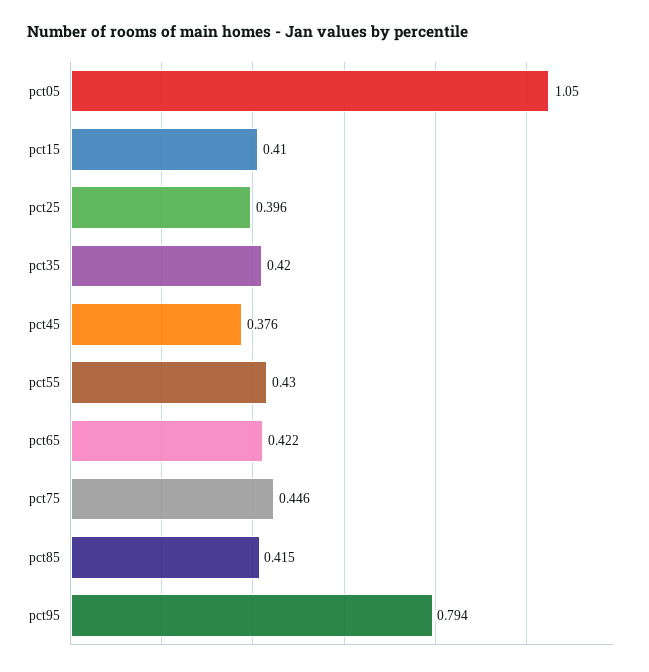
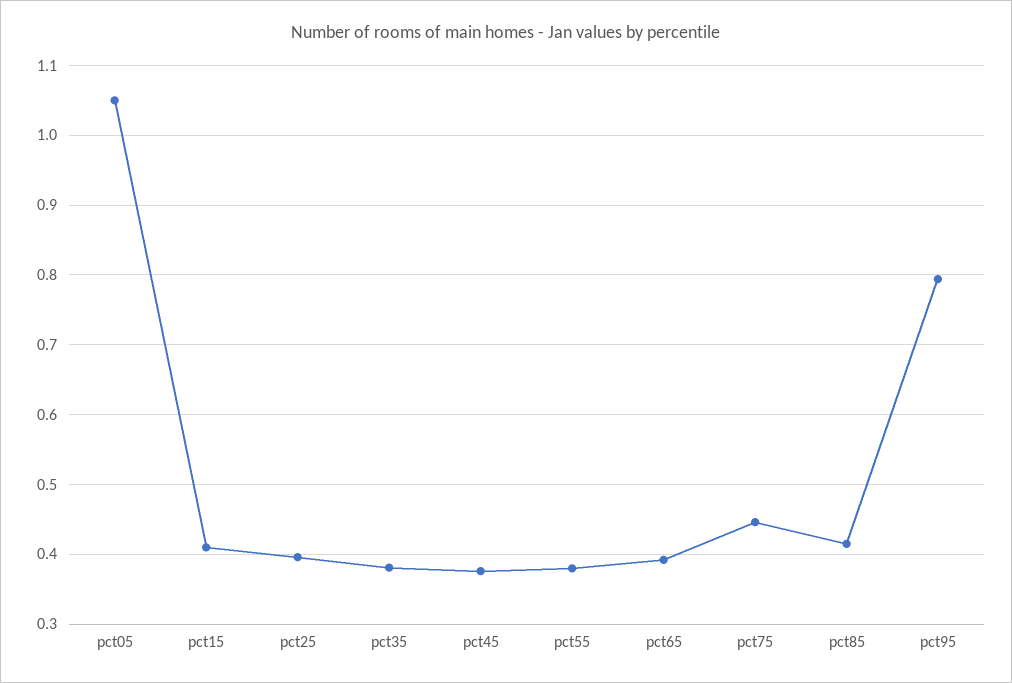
  {
    "pct05": 1.05,
    "pct15": 0.41,
    "pct25": 0.396,
-   "pct35": 0.42,
+   "pct35": 0.38,
    "pct45": 0.376,
-   "pct55": 0.43,
+   "pct55": 0.38,
-   "pct65": 0.422,
+   "pct65": 0.39,
    "pct75": 0.446,
    "pct85": 0.415,
    "pct95": 0.794
  }

